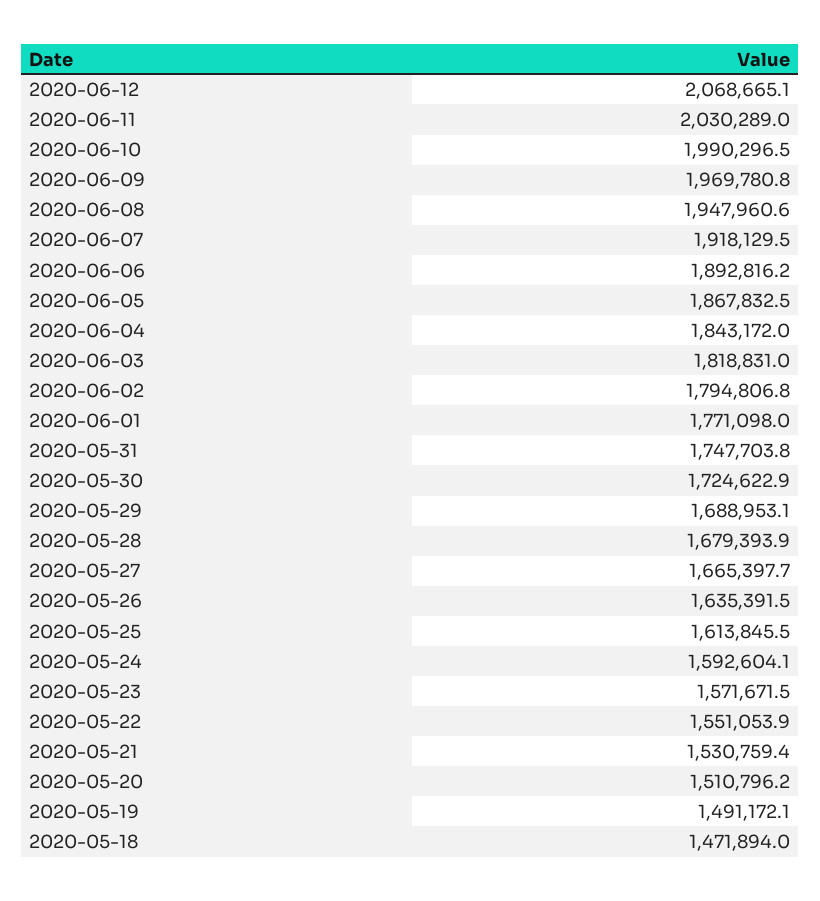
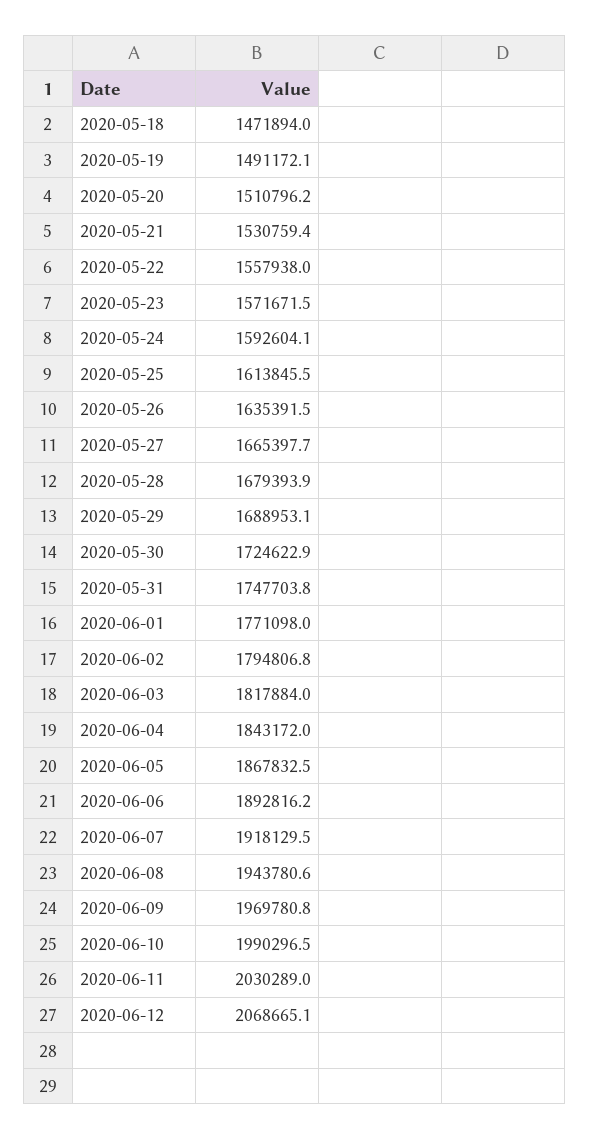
  {
    "2020-06-12": 2068665.1,
    "2020-06-11": 2030289,
    "2020-06-10": 1990296.5,
    "2020-06-09": 1969780.8,
-   "2020-06-08": 1947960.6,
+   "2020-06-08": 1943780.6,
    "2020-06-07": 1918129.5,
    "2020-06-06": 1892816.2,
    "2020-06-05": 1867832.5,
    "2020-06-04": 1843172,
-   "2020-06-03": 1818831,
+   "2020-06-03": 1817884,
    "2020-06-02": 1794806.8,
    "2020-06-01": 1771098,
    "2020-05-31": 1747703.8,
    "2020-05-30": 1724622.9,
    "2020-05-29": 1688953.1,
    "2020-05-28": 1679393.9,
    "2020-05-27": 1665397.7,
    "2020-05-26": 1635391.5,
    "2020-05-25": 1613845.5,
    "2020-05-24": 1592604.1,
    "2020-05-23": 1571671.5,
-   "2020-05-22": 1551053.9,
+   "2020-05-22": 1557938,
    "2020-05-21": 1530759.4,
    "2020-05-20": 1510796.2,
    "2020-05-19": 1491172.1,
    "2020-05-18": 1471894
  }

